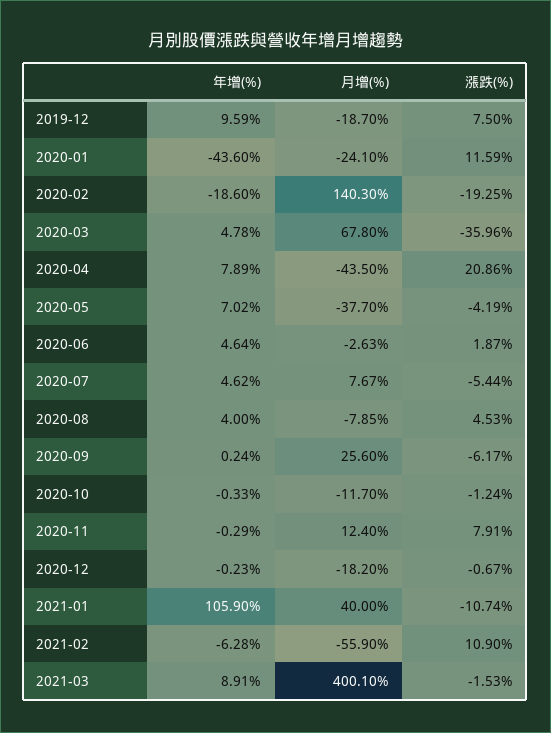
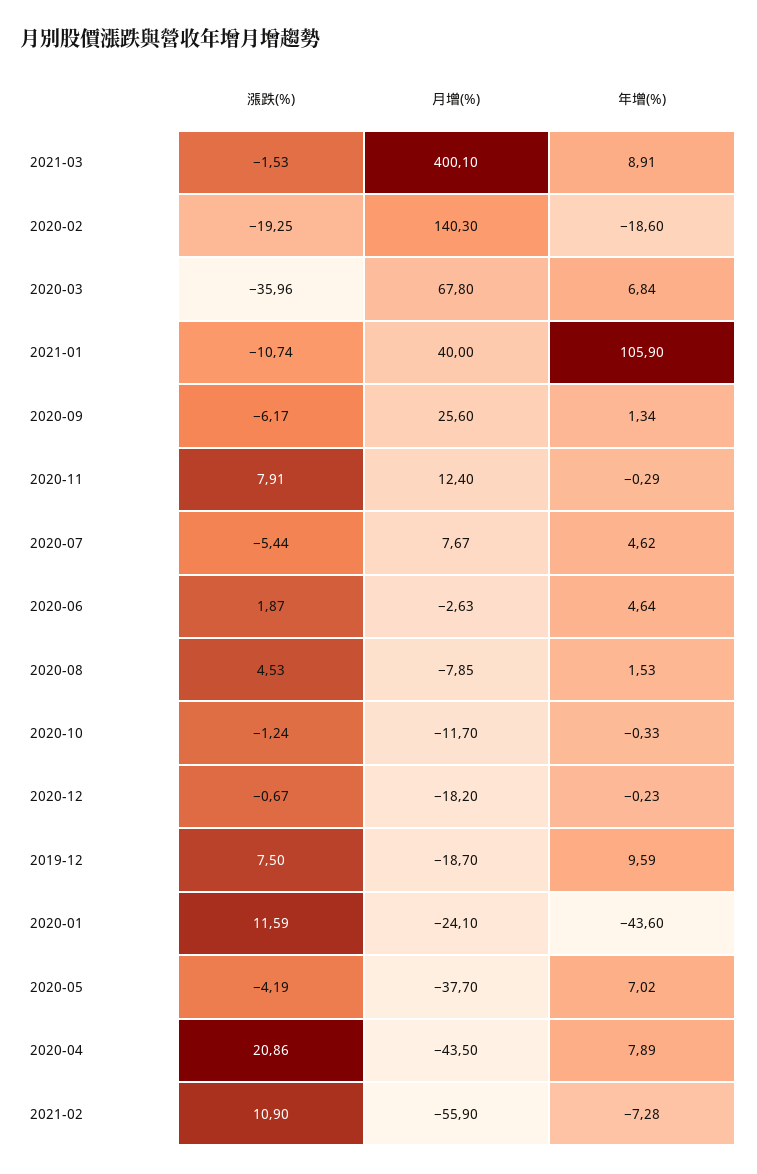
  {
    "年增(%)": {
      "2019-12": 9.59,
      "2020-01": -43.6,
      "2020-02": -18.6,
-     "2020-03": 4.78,
+     "2020-03": 6.84,
      "2020-04": 7.89,
      "2020-05": 7.02,
      "2020-06": 4.64,
      "2020-07": 4.62,
-     "2020-08": 4,
+     "2020-08": 1.53,
-     "2020-09": 0.24,
+     "2020-09": 1.34,
      "2020-10": -0.33,
      "2020-11": -0.29,
      "2020-12": -0.23,
      "2021-01": 105.9,
-     "2021-02": -6.28,
+     "2021-02": -7.28,
      "2021-03": 8.91
    },
    "月增(%)": {
      "2019-12": -18.7,
      "2020-01": -24.1,
      "2020-02": 140.3,
      "2020-03": 67.8,
      "2020-04": -43.5,
      "2020-05": -37.7,
      "2020-06": -2.63,
      "2020-07": 7.67,
      "2020-08": -7.85,
      "2020-09": 25.6,
      "2020-10": -11.7,
      "2020-11": 12.4,
      "2020-12": -18.2,
      "2021-01": 40,
      "2021-02": -55.9,
      "2021-03": 400.1
    },
    "漲跌(%)": {
      "2019-12": 7.5,
      "2020-01": 11.59,
      "2020-02": -19.25,
      "2020-03": -35.96,
      "2020-04": 20.86,
      "2020-05": -4.19,
      "2020-06": 1.87,
      "2020-07": -5.44,
      "2020-08": 4.53,
      "2020-09": -6.17,
      "2020-10": -1.24,
      "2020-11": 7.91,
      "2020-12": -0.67,
      "2021-01": -10.74,
      "2021-02": 10.9,
      "2021-03": -1.53
    }
  }

